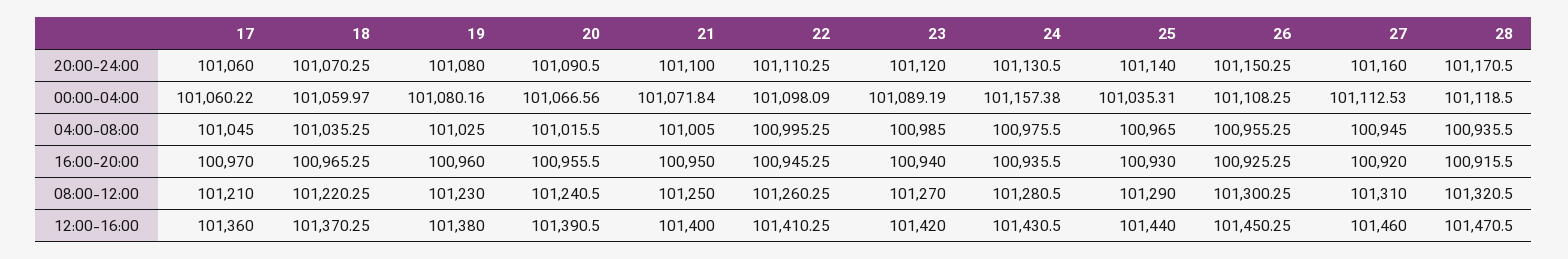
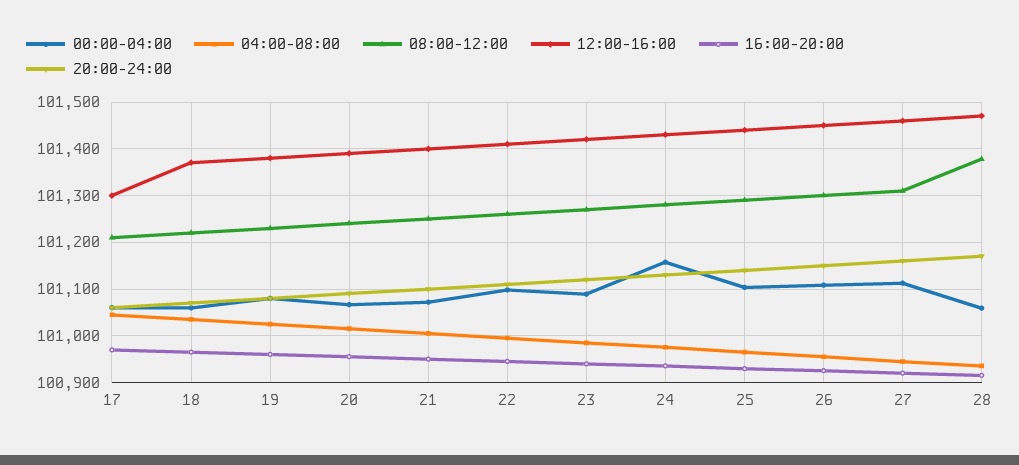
  {
    "20:00-24:00": {
      "17": 101060,
      "18": 101070.25,
      "19": 101080,
      "20": 101090.5,
      "21": 101100,
      "22": 101110.25,
      "23": 101120,
      "24": 101130.5,
      "25": 101140,
      "26": 101150.25,
      "27": 101160,
      "28": 101170.5
    },
    "00:00-04:00": {
      "17": 101060.22,
      "18": 101059.97,
      "19": 101080.16,
      "20": 101066.56,
      "21": 101071.84,
      "22": 101098.09,
      "23": 101089.19,
      "24": 101157.38,
-     "25": 101035.31,
+     "25": 101100,
      "26": 101108.25,
      "27": 101112.53,
-     "28": 101118.5
+     "28": 101060
    },
    "04:00-08:00": {
      "17": 101045,
      "18": 101035.25,
      "19": 101025,
      "20": 101015.5,
      "21": 101005,
      "22": 100995.25,
      "23": 100985,
      "24": 100975.5,
      "25": 100965,
      "26": 100955.25,
      "27": 100945,
      "28": 100935.5
    },
    "16:00-20:00": {
      "17": 100970,
      "18": 100965.25,
      "19": 100960,
      "20": 100955.5,
      "21": 100950,
      "22": 100945.25,
      "23": 100940,
      "24": 100935.5,
      "25": 100930,
      "26": 100925.25,
      "27": 100920,
      "28": 100915.5
    },
    "08:00-12:00": {
      "17": 101210,
      "18": 101220.25,
      "19": 101230,
      "20": 101240.5,
      "21": 101250,
      "22": 101260.25,
      "23": 101270,
      "24": 101280.5,
      "25": 101290,
      "26": 101300.25,
      "27": 101310,
-     "28": 101320.5
+     "28": 101380
    },
    "12:00-16:00": {
-     "17": 101360,
+     "17": 101300,
      "18": 101370.25,
      "19": 101380,
      "20": 101390.5,
      "21": 101400,
      "22": 101410.25,
      "23": 101420,
      "24": 101430.5,
      "25": 101440,
      "26": 101450.25,
      "27": 101460,
      "28": 101470.5
    }
  }

